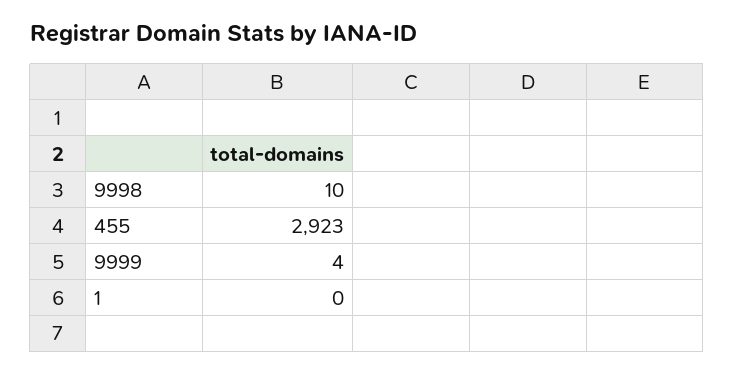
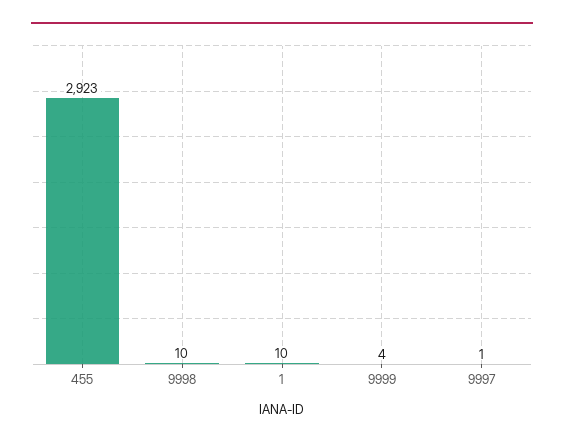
  {
    "9998": 10,
    "455": 2923,
    "9999": 4,
-   "1": 0
+   "1": 10,
+   "9997": 1
  }

